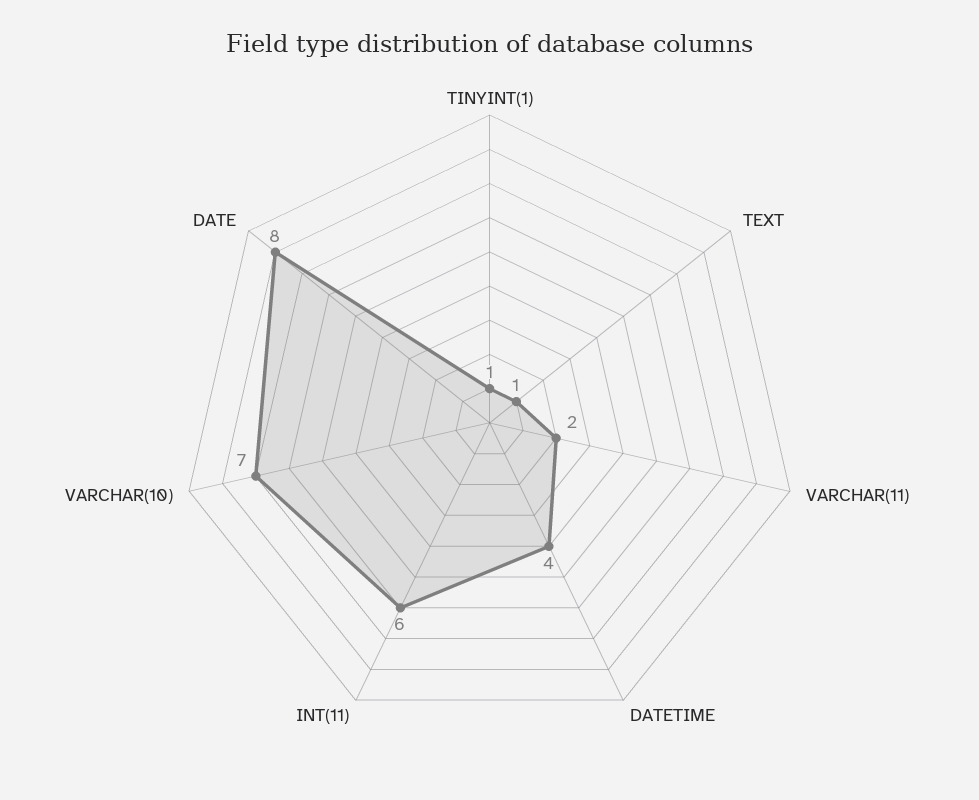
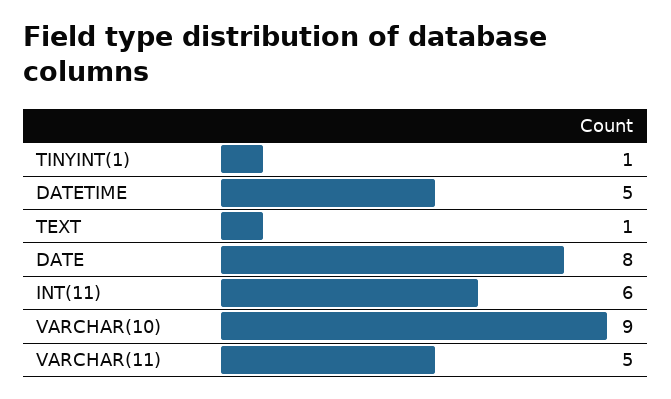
  {
    "TINYINT(1)": 1,
    "TEXT": 1,
-   "VARCHAR(11)": 2,
+   "VARCHAR(11)": 5,
-   "DATETIME": 4,
+   "DATETIME": 5,
    "INT(11)": 6,
-   "VARCHAR(10)": 7,
+   "VARCHAR(10)": 9,
    "DATE": 8
  }

